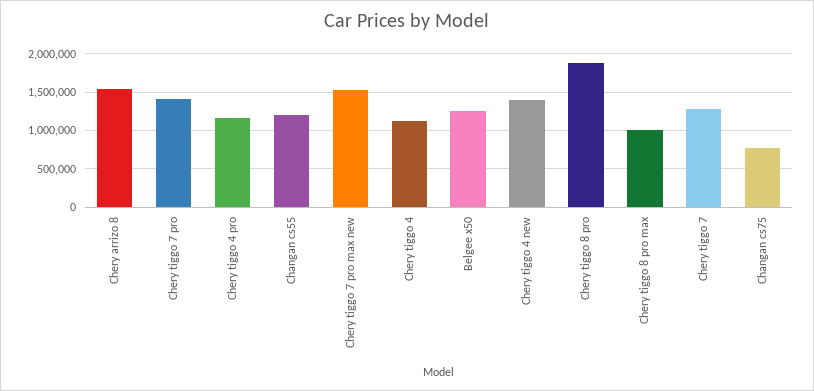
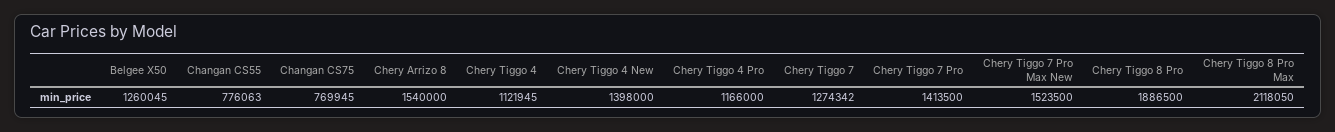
  {
    "Chery arrizo 8": 1540000,
    "Chery tiggo 7 pro": 1413500,
    "Chery tiggo 4 pro": 1166000,
-   "Changan cs55": 1200000,
+   "Changan cs55": 776063,
    "Chery tiggo 7 pro max new": 1523500,
    "Chery tiggo 4": 1121945,
    "Belgee x50": 1260045,
    "Chery tiggo 4 new": 1398000,
    "Chery tiggo 8 pro": 1886500,
-   "Chery tiggo 8 pro max": 1000000,
+   "Chery tiggo 8 pro max": 2118050,
    "Chery tiggo 7": 1274342,
    "Changan cs75": 769945
  }

